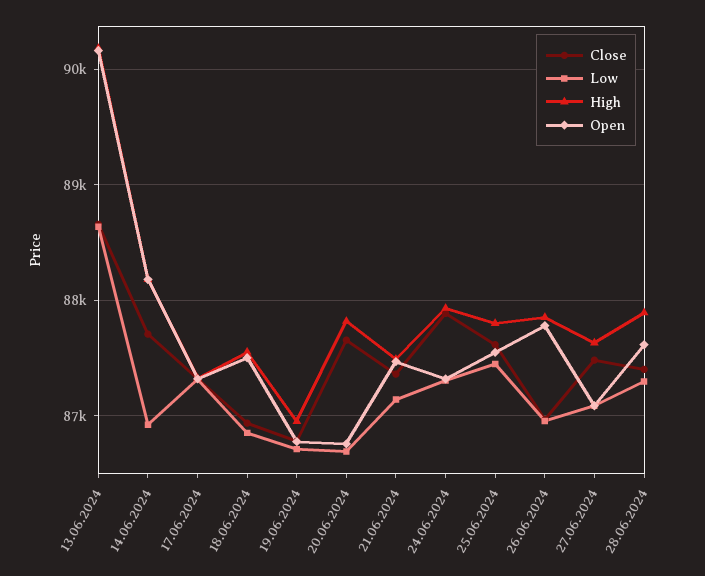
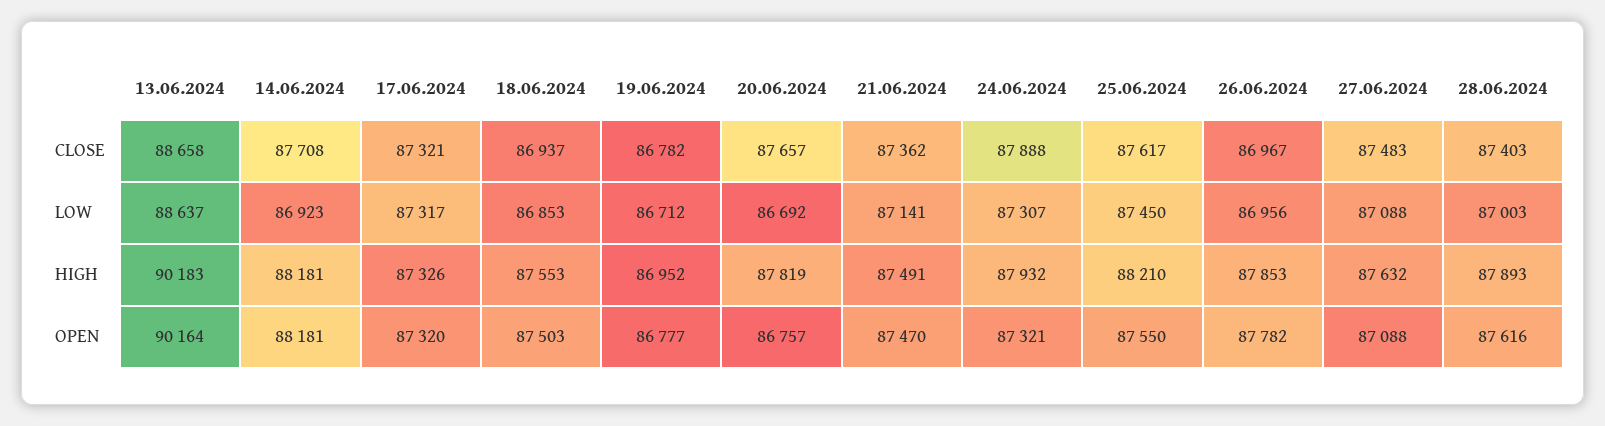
  {
    "Close": {
      "13.06.2024": 88658,
      "14.06.2024": 87708,
      "17.06.2024": 87321,
      "18.06.2024": 86937,
      "19.06.2024": 86782,
      "20.06.2024": 87657,
      "21.06.2024": 87362,
      "24.06.2024": 87888,
      "25.06.2024": 87617,
      "26.06.2024": 86967,
      "27.06.2024": 87483,
      "28.06.2024": 87403
    },
    "Low": {
      "13.06.2024": 88637,
      "14.06.2024": 86923,
      "17.06.2024": 87317,
      "18.06.2024": 86853,
      "19.06.2024": 86712,
      "20.06.2024": 86692,
      "21.06.2024": 87141,
      "24.06.2024": 87307,
      "25.06.2024": 87450,
      "26.06.2024": 86956,
      "27.06.2024": 87088,
-     "28.06.2024": 87300
+     "28.06.2024": 87003
    },
    "High": {
      "13.06.2024": 90183,
      "14.06.2024": 88181,
      "17.06.2024": 87326,
      "18.06.2024": 87553,
      "19.06.2024": 86952,
      "20.06.2024": 87819,
      "21.06.2024": 87491,
      "24.06.2024": 87932,
-     "25.06.2024": 87800,
+     "25.06.2024": 88210,
      "26.06.2024": 87853,
      "27.06.2024": 87632,
      "28.06.2024": 87893
    },
    "Open": {
      "13.06.2024": 90164,
      "14.06.2024": 88181,
      "17.06.2024": 87320,
      "18.06.2024": 87503,
      "19.06.2024": 86777,
      "20.06.2024": 86757,
      "21.06.2024": 87470,
      "24.06.2024": 87321,
      "25.06.2024": 87550,
      "26.06.2024": 87782,
      "27.06.2024": 87088,
      "28.06.2024": 87616
    }
  }

